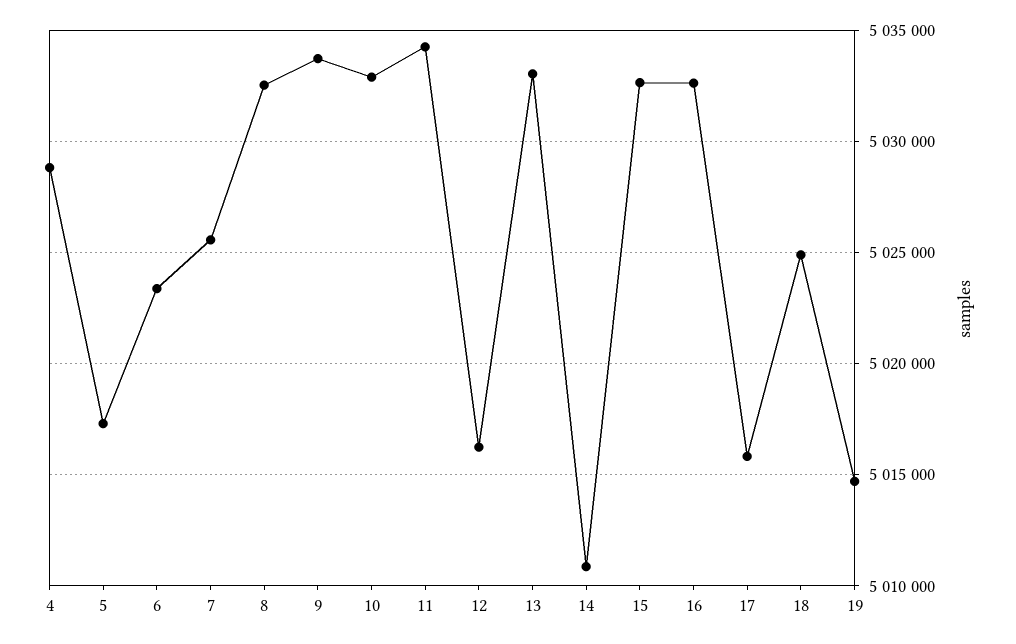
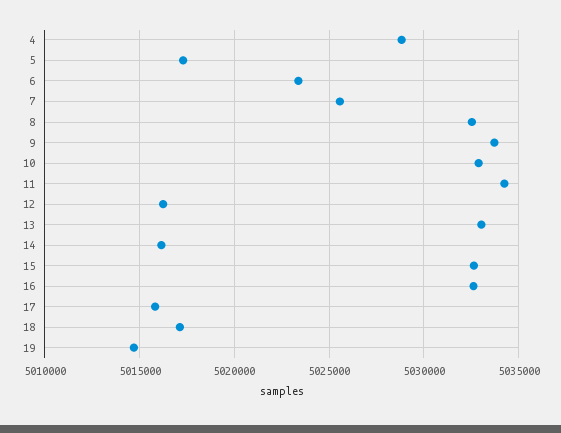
  {
    "4": 5029000,
    "5": 5017500,
    "6": 5023500,
    "7": 5025500,
    "8": 5032500,
    "9": 5033500,
    "10": 5033000,
    "11": 5034500,
    "12": 5016000,
    "13": 5033000,
-   "14": 5011000,
+   "14": 5016000,
    "15": 5032500,
    "16": 5032500,
    "17": 5016000,
-   "18": 5025000,
+   "18": 5017000,
    "19": 5014500
  }

